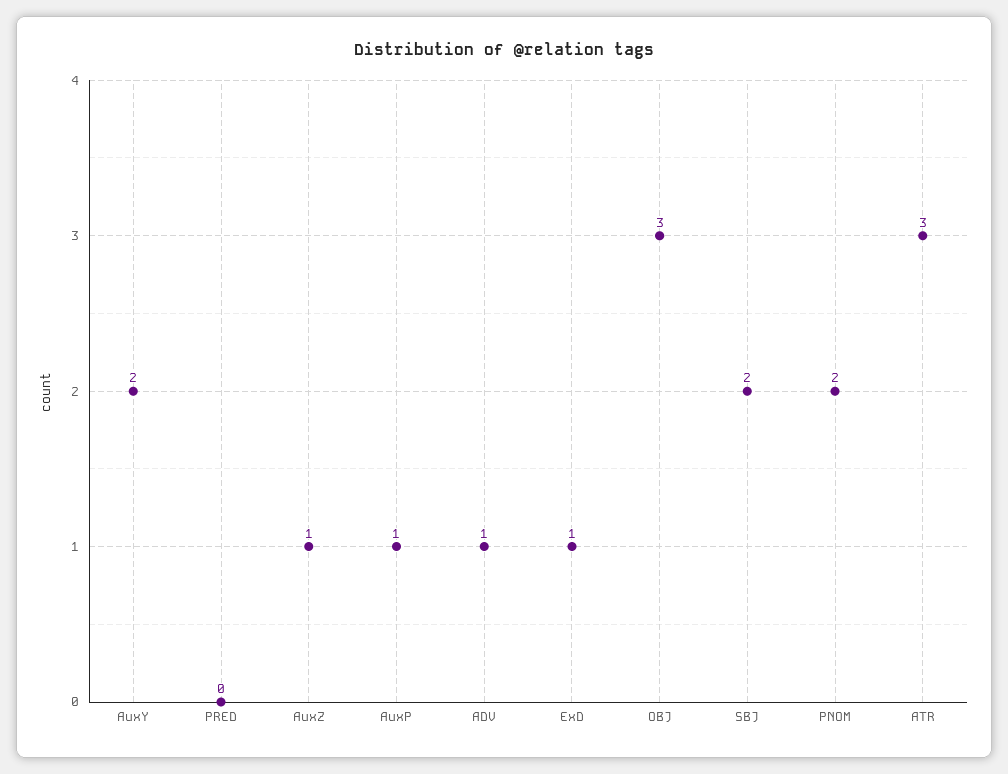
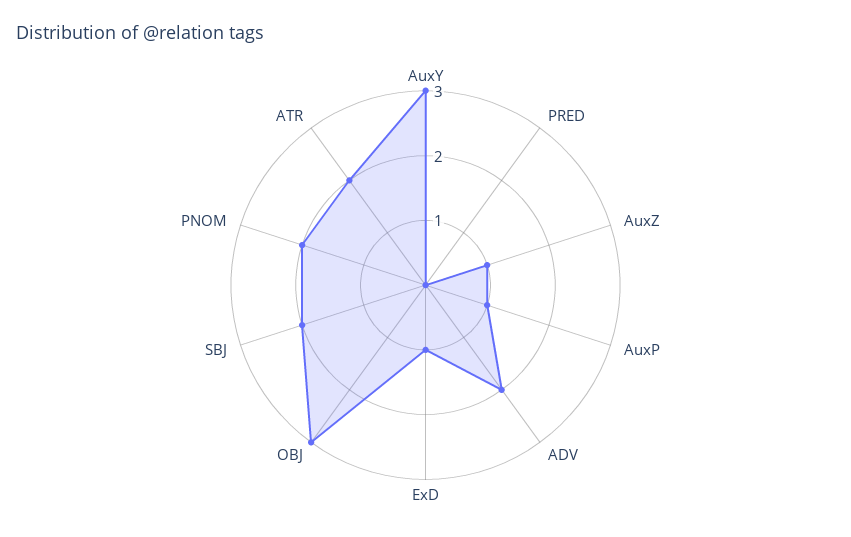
  {
-   "AuxY": 2,
+   "AuxY": 3,
    "PRED": 0,
    "AuxZ": 1,
    "AuxP": 1,
-   "ADV": 1,
+   "ADV": 2,
    "ExD": 1,
    "OBJ": 3,
    "SBJ": 2,
    "PNOM": 2,
-   "ATR": 3
+   "ATR": 2
  }

